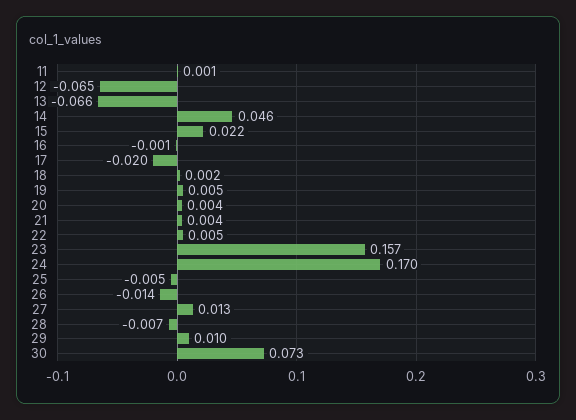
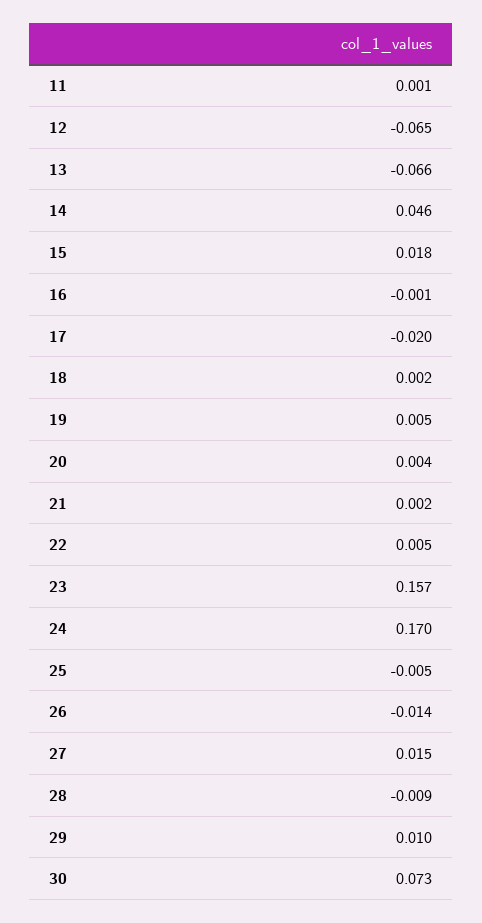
  {
    "11": 0.001,
    "12": -0.065,
    "13": -0.066,
    "14": 0.046,
-   "15": 0.022,
+   "15": 0.018,
    "16": -0.001,
    "17": -0.02,
    "18": 0.002,
    "19": 0.005,
    "20": 0.004,
-   "21": 0.004,
+   "21": 0.002,
    "22": 0.005,
    "23": 0.157,
    "24": 0.17,
    "25": -0.005,
    "26": -0.014,
-   "27": 0.013,
+   "27": 0.015,
-   "28": -0.007,
+   "28": -0.009,
    "29": 0.01,
    "30": 0.073
  }

